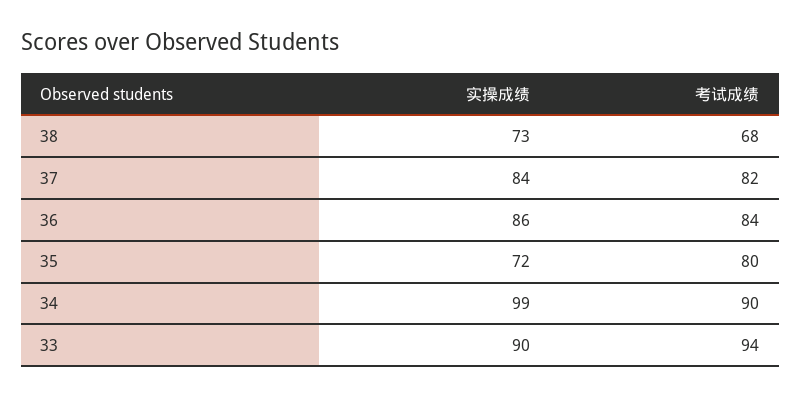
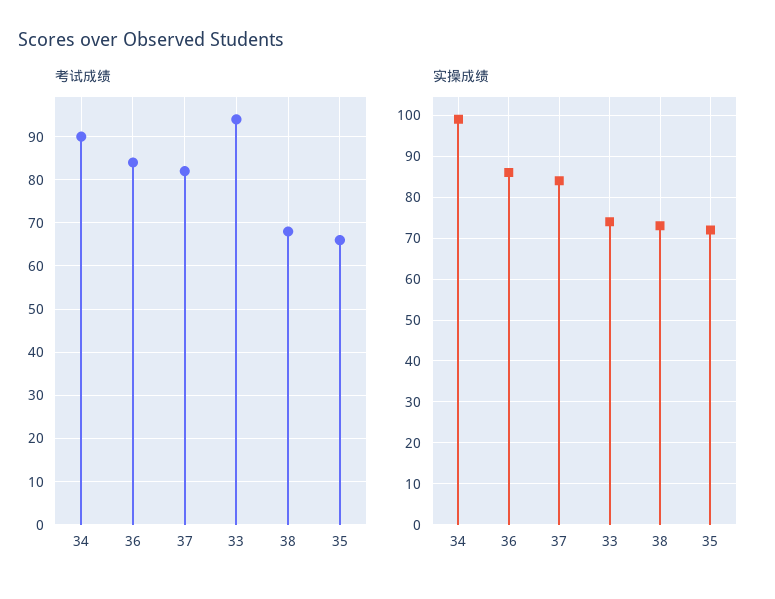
  {
    "实操成绩": {
      "38": 73,
      "37": 84,
      "36": 86,
      "35": 72,
      "34": 99,
-     "33": 90
+     "33": 75
    },
    "考试成绩": {
      "38": 68,
      "37": 82,
      "36": 84,
-     "35": 80,
+     "35": 65,
      "34": 90,
      "33": 94
    }
  }

